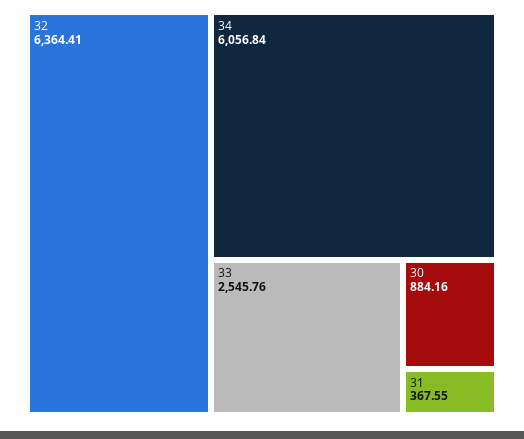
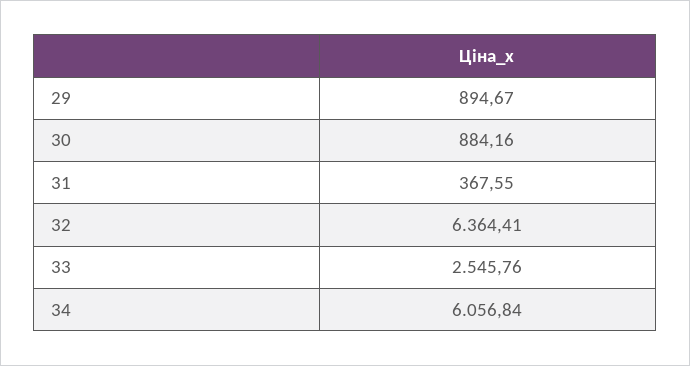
  {
    "32": 6364.41,
    "34": 6056.84,
    "33": 2545.76,
    "30": 884.16,
-   "31": 367.55
+   "31": 367.55,
+   "29": 894.67
  }

